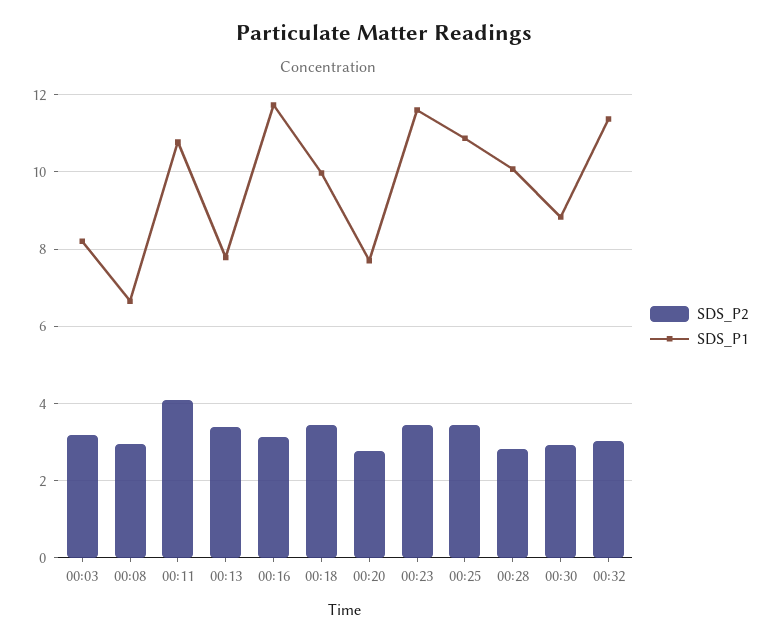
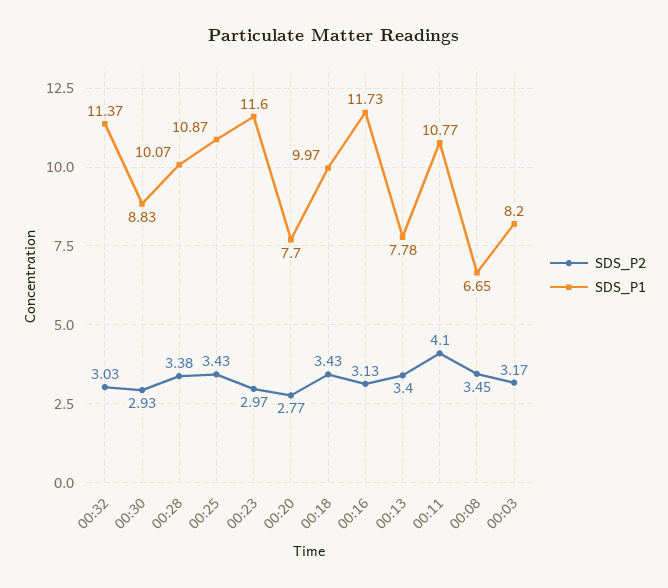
  {
    "SDS_P2": {
      "00:03": 3.17,
-     "00:08": 3,
+     "00:08": 3.45,
      "00:11": 4.1,
      "00:13": 3.4,
      "00:16": 3.13,
      "00:18": 3.43,
      "00:20": 2.77,
-     "00:23": 3.4,
+     "00:23": 2.97,
      "00:25": 3.43,
-     "00:28": 2.8,
+     "00:28": 3.38,
      "00:30": 2.93,
      "00:32": 3.03
    },
    "SDS_P1": {
      "00:03": 8.2,
      "00:08": 6.65,
      "00:11": 10.77,
      "00:13": 7.78,
      "00:16": 11.73,
      "00:18": 9.97,
      "00:20": 7.7,
      "00:23": 11.6,
      "00:25": 10.87,
      "00:28": 10.07,
      "00:30": 8.83,
      "00:32": 11.37
    }
  }

